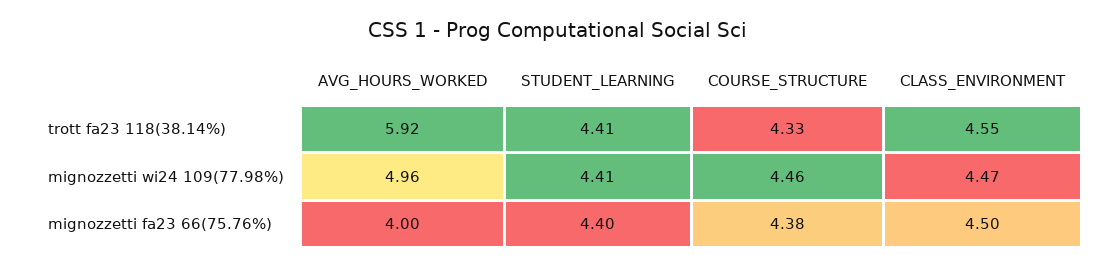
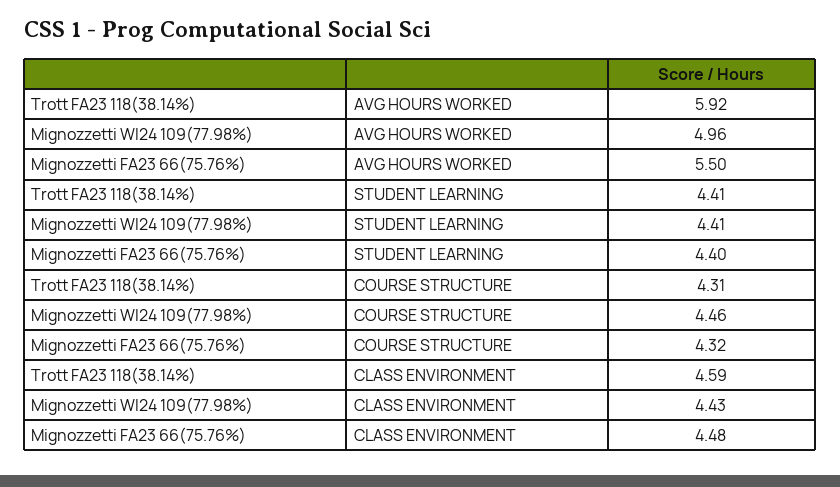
  {
    "AVG_HOURS_WORKED": {
      "trott fa23 118(38.14%)": 5.92,
      "mignozzetti wi24 109(77.98%)": 4.96,
-     "mignozzetti fa23 66(75.76%)": 4
+     "mignozzetti fa23 66(75.76%)": 5.5
    },
    "STUDENT_LEARNING": {
      "trott fa23 118(38.14%)": 4.41,
      "mignozzetti wi24 109(77.98%)": 4.41,
      "mignozzetti fa23 66(75.76%)": 4.4
    },
    "COURSE_STRUCTURE": {
-     "trott fa23 118(38.14%)": 4.33,
+     "trott fa23 118(38.14%)": 4.31,
      "mignozzetti wi24 109(77.98%)": 4.46,
-     "mignozzetti fa23 66(75.76%)": 4.38
+     "mignozzetti fa23 66(75.76%)": 4.32
    },
    "CLASS_ENVIRONMENT": {
-     "trott fa23 118(38.14%)": 4.55,
+     "trott fa23 118(38.14%)": 4.59,
-     "mignozzetti wi24 109(77.98%)": 4.47,
+     "mignozzetti wi24 109(77.98%)": 4.43,
-     "mignozzetti fa23 66(75.76%)": 4.5
+     "mignozzetti fa23 66(75.76%)": 4.48
    }
  }

